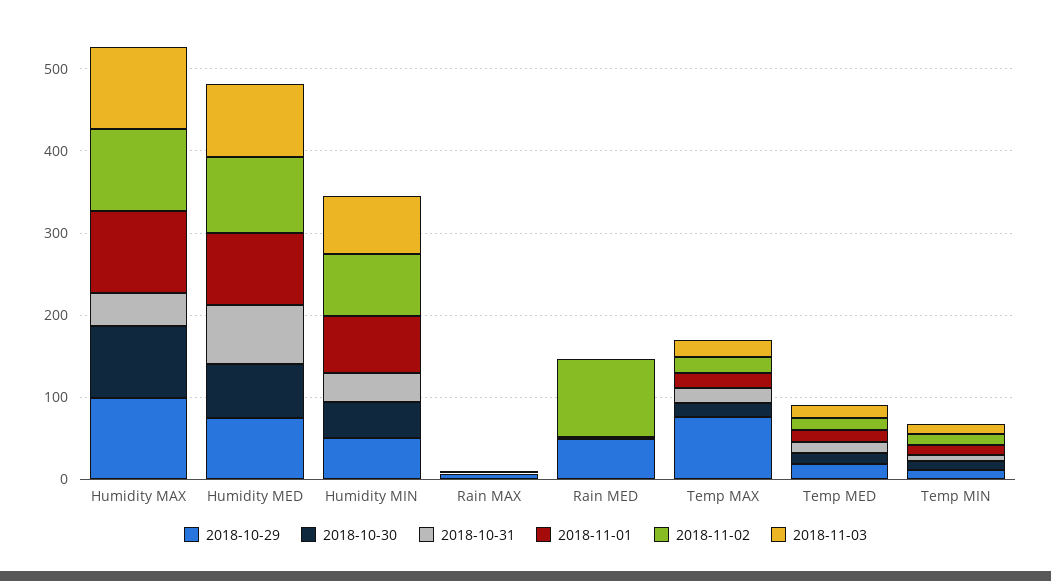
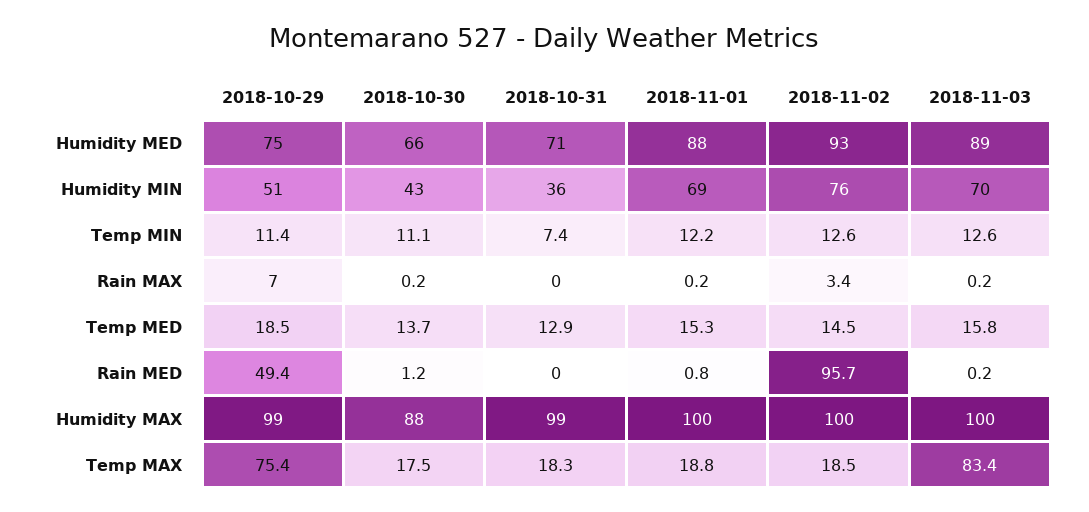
  {
    "2018-10-29": {
      "Humidity MAX": 99,
      "Humidity MED": 75,
      "Humidity MIN": 51,
      "Rain MAX": 7,
      "Rain MED": 49.4,
      "Temp MAX": 75.4,
      "Temp MED": 18.5,
      "Temp MIN": 11.4
    },
    "2018-10-30": {
      "Humidity MAX": 88,
      "Humidity MED": 66,
      "Humidity MIN": 43,
      "Rain MAX": 0.2,
      "Rain MED": 1.2,
      "Temp MAX": 17.5,
      "Temp MED": 13.7,
      "Temp MIN": 11.1
    },
    "2018-10-31": {
-     "Humidity MAX": 40,
+     "Humidity MAX": 99,
      "Humidity MED": 71,
      "Humidity MIN": 36,
      "Rain MAX": 0,
      "Rain MED": 0,
      "Temp MAX": 18.3,
      "Temp MED": 12.9,
      "Temp MIN": 7.4
    },
    "2018-11-01": {
      "Humidity MAX": 100,
      "Humidity MED": 88,
      "Humidity MIN": 69,
      "Rain MAX": 0.2,
      "Rain MED": 0.8,
      "Temp MAX": 18.8,
      "Temp MED": 15.3,
      "Temp MIN": 12.2
    },
    "2018-11-02": {
      "Humidity MAX": 100,
      "Humidity MED": 93,
      "Humidity MIN": 76,
      "Rain MAX": 3.4,
      "Rain MED": 95.7,
      "Temp MAX": 18.5,
      "Temp MED": 14.5,
      "Temp MIN": 12.6
    },
    "2018-11-03": {
      "Humidity MAX": 100,
      "Humidity MED": 89,
      "Humidity MIN": 70,
      "Rain MAX": 0.2,
      "Rain MED": 0.2,
-     "Temp MAX": 20,
+     "Temp MAX": 83.4,
      "Temp MED": 15.8,
      "Temp MIN": 12.6
    }
  }

